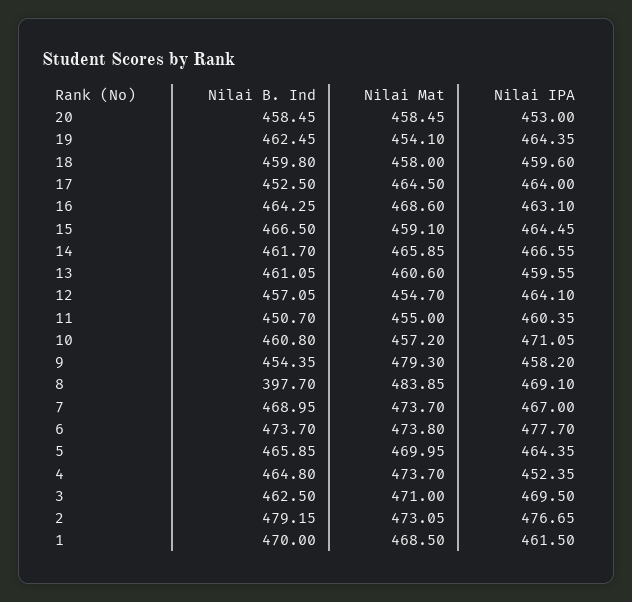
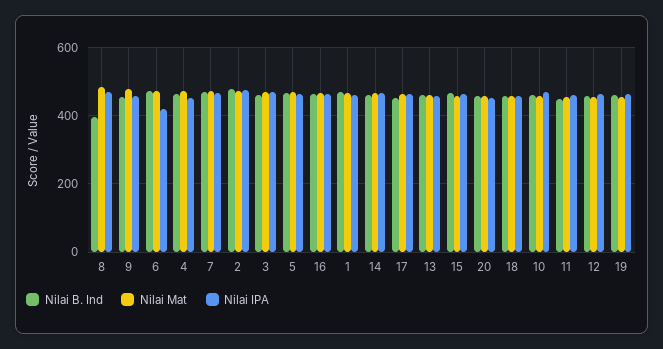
  {
    "Nilai B. Ind": {
      "20": 458.45,
      "19": 462.45,
      "18": 459.8,
      "17": 452.5,
      "16": 464.25,
      "15": 466.5,
      "14": 461.7,
      "13": 461.05,
      "12": 457.05,
      "11": 450.7,
      "10": 460.8,
      "9": 454.35,
      "8": 397.7,
      "7": 468.95,
      "6": 473.7,
      "5": 465.85,
      "4": 464.8,
      "3": 462.5,
      "2": 479.15,
      "1": 470
    },
    "Nilai Mat": {
      "20": 458.45,
      "19": 454.1,
      "18": 458,
      "17": 464.5,
      "16": 468.6,
      "15": 459.1,
      "14": 465.85,
      "13": 460.6,
      "12": 454.7,
      "11": 455,
      "10": 457.2,
      "9": 479.3,
      "8": 483.85,
      "7": 473.7,
      "6": 473.8,
      "5": 469.95,
      "4": 473.7,
      "3": 471,
      "2": 473.05,
      "1": 468.5
    },
    "Nilai IPA": {
      "20": 453,
      "19": 464.35,
      "18": 459.6,
      "17": 464,
      "16": 463.1,
      "15": 464.45,
      "14": 466.55,
      "13": 459.55,
      "12": 464.1,
      "11": 460.35,
      "10": 471.05,
      "9": 458.2,
      "8": 469.1,
      "7": 467,
-     "6": 477.7,
+     "6": 420,
      "5": 464.35,
      "4": 452.35,
      "3": 469.5,
      "2": 476.65,
      "1": 461.5
    }
  }

